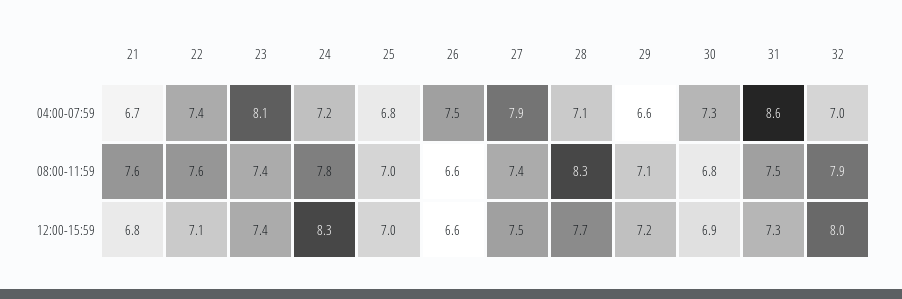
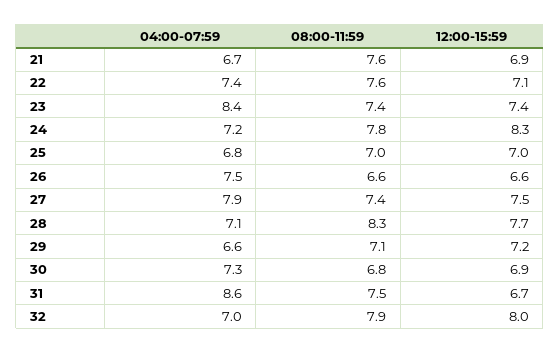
  {
    "21": {
      "04:00-07:59": 6.7,
      "08:00-11:59": 7.6,
-     "12:00-15:59": 6.8
+     "12:00-15:59": 6.9
    },
    "22": {
      "04:00-07:59": 7.4,
      "08:00-11:59": 7.6,
      "12:00-15:59": 7.1
    },
    "23": {
-     "04:00-07:59": 8.1,
+     "04:00-07:59": 8.4,
      "08:00-11:59": 7.4,
      "12:00-15:59": 7.4
    },
    "24": {
      "04:00-07:59": 7.2,
      "08:00-11:59": 7.8,
      "12:00-15:59": 8.3
    },
    "25": {
      "04:00-07:59": 6.8,
      "08:00-11:59": 7,
      "12:00-15:59": 7
    },
    "26": {
      "04:00-07:59": 7.5,
      "08:00-11:59": 6.6,
      "12:00-15:59": 6.6
    },
    "27": {
      "04:00-07:59": 7.9,
      "08:00-11:59": 7.4,
      "12:00-15:59": 7.5
    },
    "28": {
      "04:00-07:59": 7.1,
      "08:00-11:59": 8.3,
      "12:00-15:59": 7.7
    },
    "29": {
      "04:00-07:59": 6.6,
      "08:00-11:59": 7.1,
      "12:00-15:59": 7.2
    },
    "30": {
      "04:00-07:59": 7.3,
      "08:00-11:59": 6.8,
      "12:00-15:59": 6.9
    },
    "31": {
      "04:00-07:59": 8.6,
      "08:00-11:59": 7.5,
-     "12:00-15:59": 7.3
+     "12:00-15:59": 6.7
    },
    "32": {
      "04:00-07:59": 7,
      "08:00-11:59": 7.9,
      "12:00-15:59": 8
    }
  }

